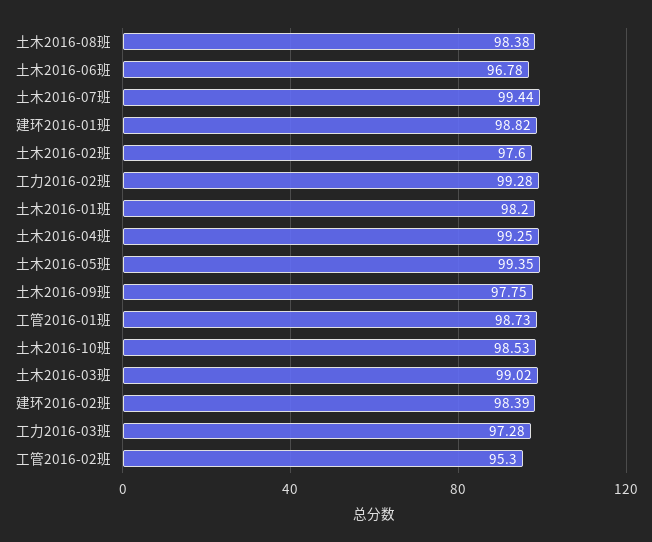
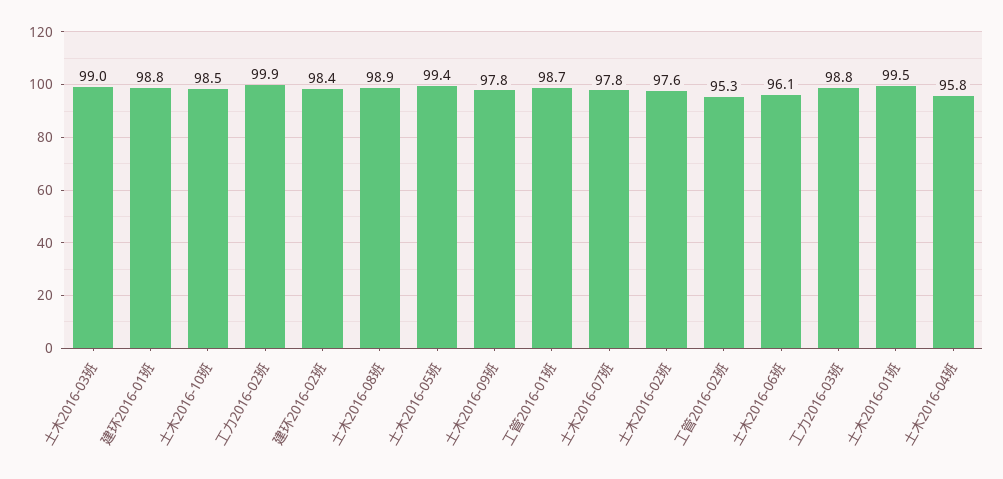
  {
-   "土木2016-08班": 98.38,
+   "土木2016-08班": 98.9,
-   "土木2016-06班": 96.78,
+   "土木2016-06班": 96.1,
-   "土木2016-07班": 99.44,
+   "土木2016-07班": 97.8,
    "建环2016-01班": 98.82,
    "土木2016-02班": 97.6,
-   "工力2016-02班": 99.28,
+   "工力2016-02班": 99.9,
-   "土木2016-01班": 98.2,
+   "土木2016-01班": 99.5,
-   "土木2016-04班": 99.25,
+   "土木2016-04班": 95.8,
    "土木2016-05班": 99.35,
    "土木2016-09班": 97.75,
    "工管2016-01班": 98.73,
    "土木2016-10班": 98.53,
    "土木2016-03班": 99.02,
    "建环2016-02班": 98.39,
-   "工力2016-03班": 97.28,
+   "工力2016-03班": 98.8,
    "工管2016-02班": 95.3
  }

